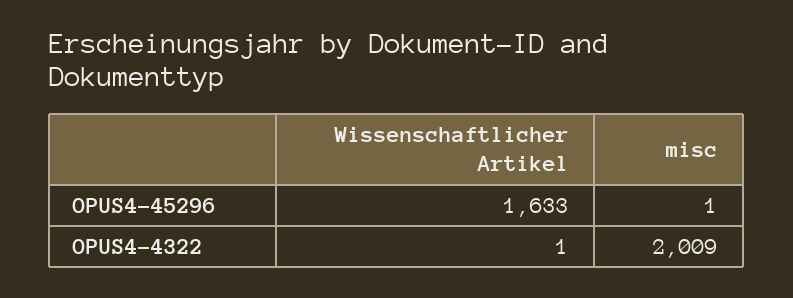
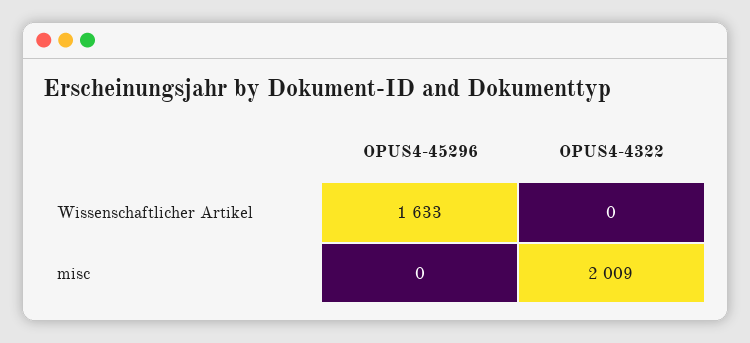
  {
    "Wissenschaftlicher Artikel": {
      "OPUS4-45296": 1633,
-     "OPUS4-4322": 1
+     "OPUS4-4322": 0
    },
    "misc": {
-     "OPUS4-45296": 1,
+     "OPUS4-45296": 0,
      "OPUS4-4322": 2009
    }
  }

